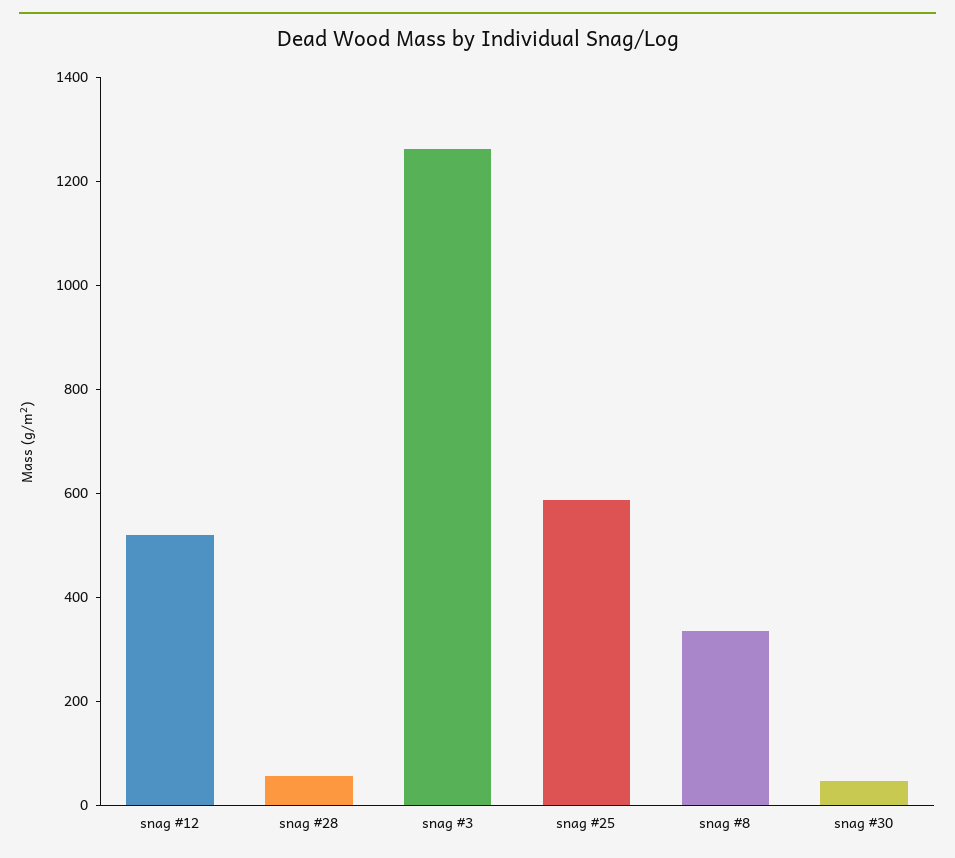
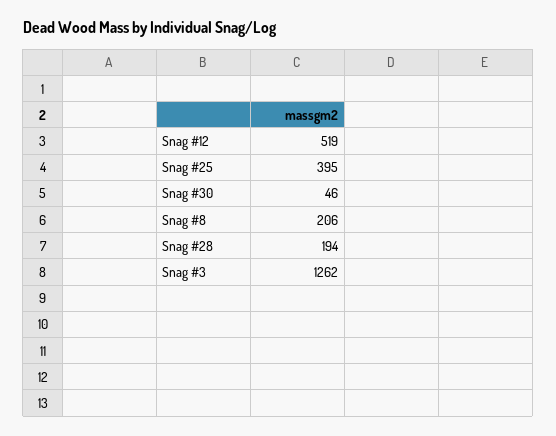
  {
    "snag #12": 519,
-   "snag #28": 50,
+   "snag #28": 194,
    "snag #3": 1262,
-   "snag #25": 600,
+   "snag #25": 395,
-   "snag #8": 350,
+   "snag #8": 206,
    "snag #30": 46
  }

